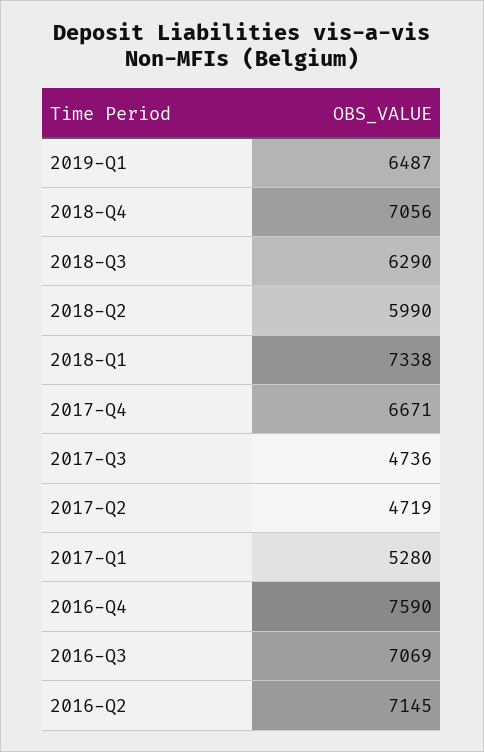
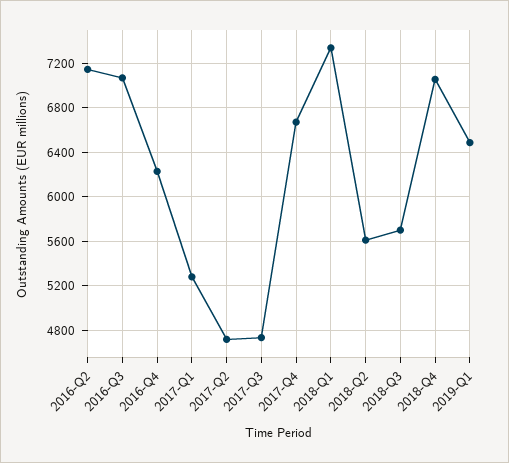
  {
    "2019-Q1": 6487,
    "2018-Q4": 7056,
-   "2018-Q3": 6290,
+   "2018-Q3": 5700,
-   "2018-Q2": 5990,
+   "2018-Q2": 5600,
    "2018-Q1": 7338,
    "2017-Q4": 6671,
    "2017-Q3": 4736,
    "2017-Q2": 4719,
    "2017-Q1": 5280,
-   "2016-Q4": 7590,
+   "2016-Q4": 6200,
    "2016-Q3": 7069,
    "2016-Q2": 7145
  }

